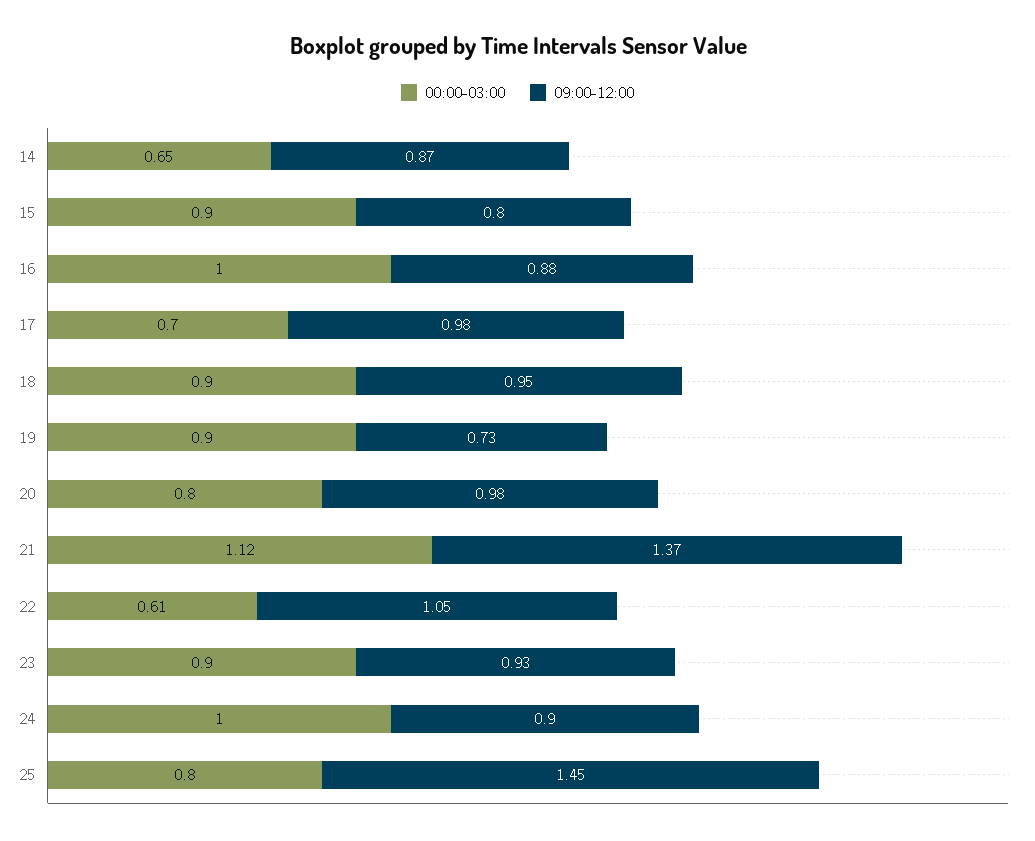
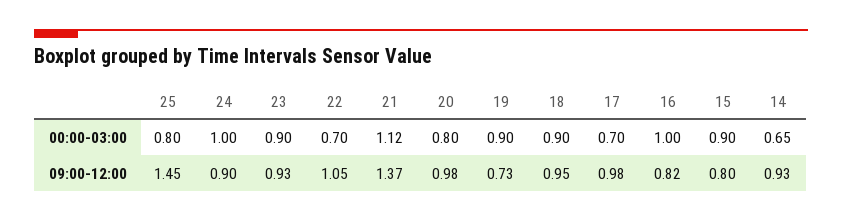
  {
    "00:00-03:00": {
      "14": 0.65,
      "15": 0.9,
      "16": 1,
      "17": 0.7,
      "18": 0.9,
      "19": 0.9,
      "20": 0.8,
      "21": 1.12,
-     "22": 0.61,
+     "22": 0.7,
      "23": 0.9,
      "24": 1,
      "25": 0.8
    },
    "09:00-12:00": {
-     "14": 0.87,
+     "14": 0.93,
      "15": 0.8,
-     "16": 0.88,
+     "16": 0.82,
      "17": 0.98,
      "18": 0.95,
      "19": 0.73,
      "20": 0.98,
      "21": 1.37,
      "22": 1.05,
      "23": 0.93,
      "24": 0.9,
      "25": 1.45
    }
  }

